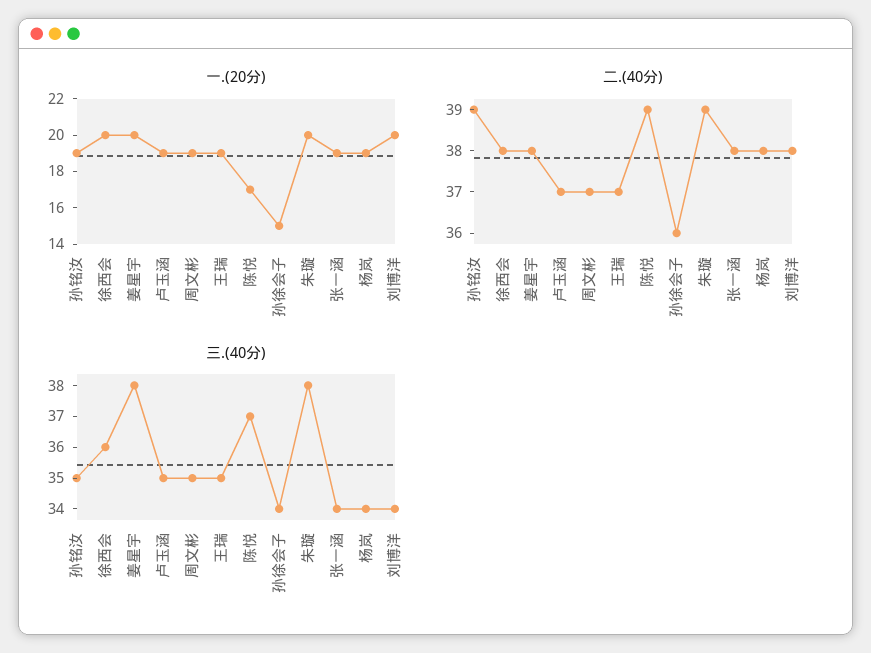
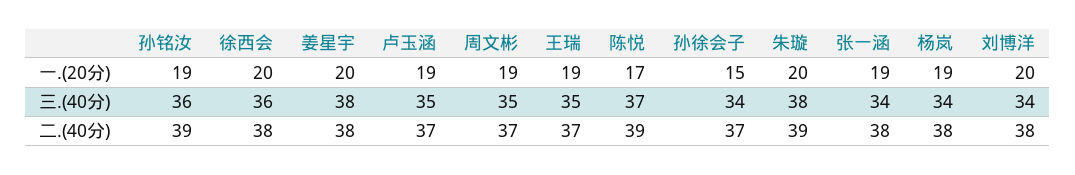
  {
    "一.(20分)": {
      "孙铭汝": 19,
      "徐西会": 20,
      "姜星宇": 20,
      "卢玉涵": 19,
      "周文彬": 19,
      "王瑞": 19,
      "陈悦": 17,
      "孙徐会子": 15,
      "朱璇": 20,
      "张一涵": 19,
      "杨岚": 19,
      "刘博洋": 20
    },
    "二.(40分)": {
      "孙铭汝": 39,
      "徐西会": 38,
      "姜星宇": 38,
      "卢玉涵": 37,
      "周文彬": 37,
      "王瑞": 37,
      "陈悦": 39,
-     "孙徐会子": 36,
+     "孙徐会子": 37,
      "朱璇": 39,
      "张一涵": 38,
      "杨岚": 38,
      "刘博洋": 38
    },
    "三.(40分)": {
-     "孙铭汝": 35,
+     "孙铭汝": 36,
      "徐西会": 36,
      "姜星宇": 38,
      "卢玉涵": 35,
      "周文彬": 35,
      "王瑞": 35,
      "陈悦": 37,
      "孙徐会子": 34,
      "朱璇": 38,
      "张一涵": 34,
      "杨岚": 34,
      "刘博洋": 34
    }
  }

